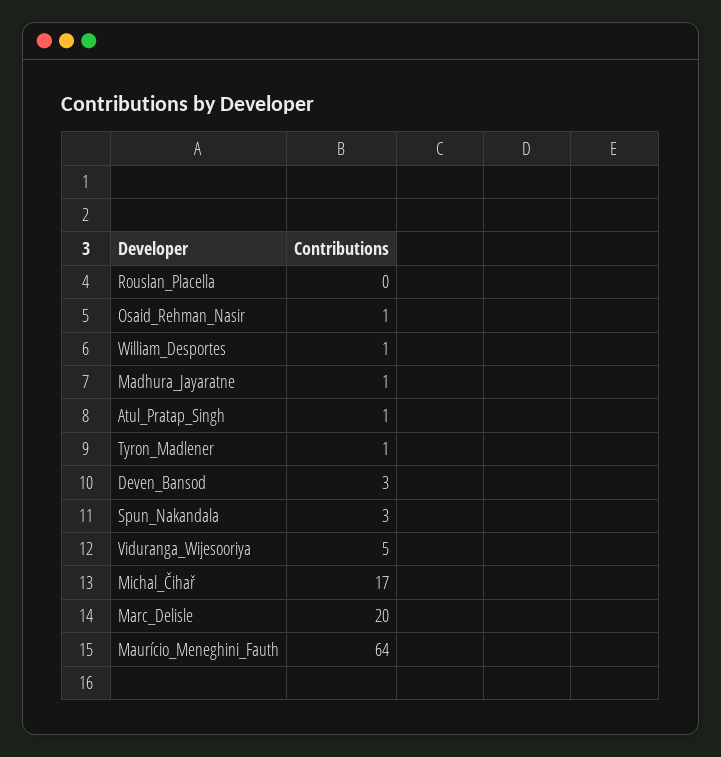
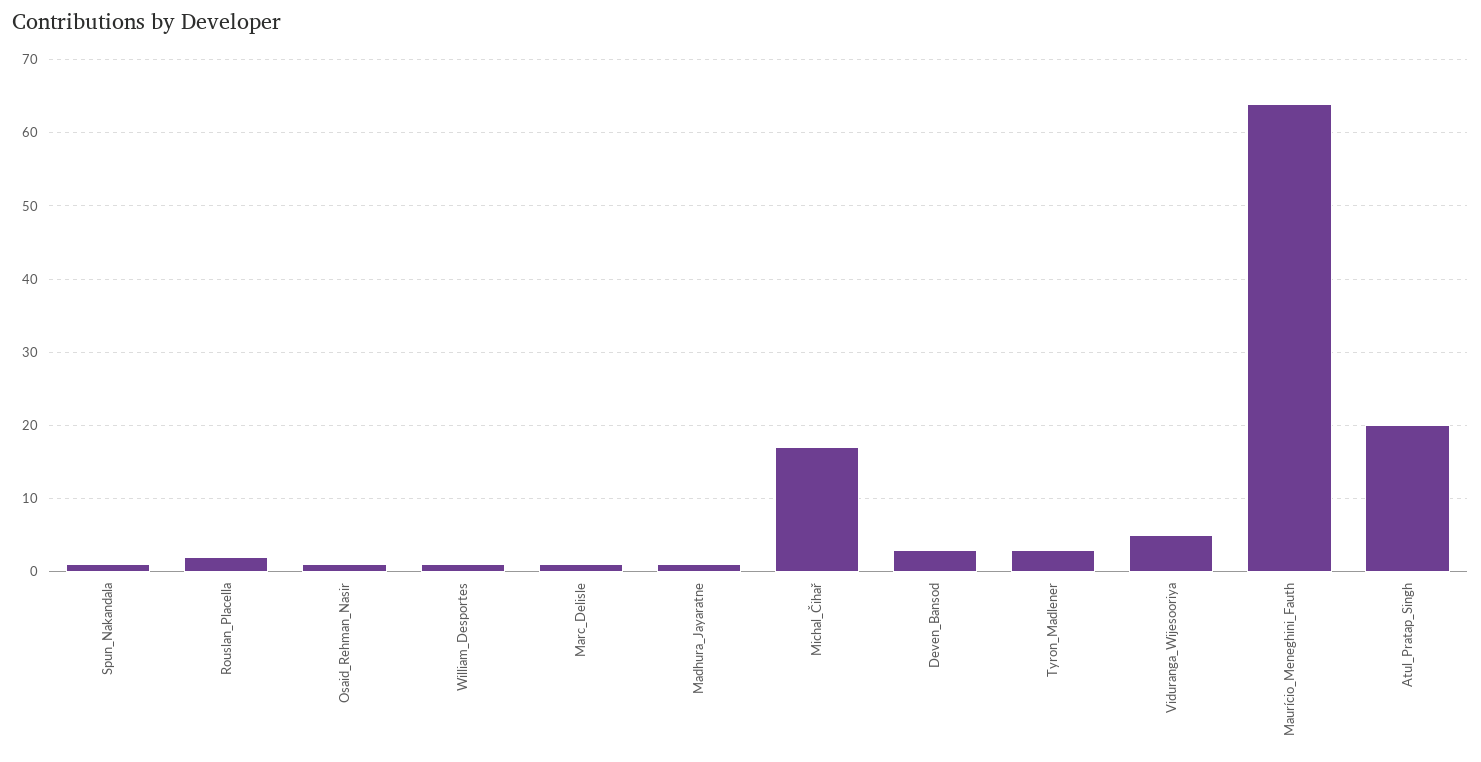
  {
-   "Rouslan_Placella": 0,
+   "Rouslan_Placella": 2,
    "Osaid_Rehman_Nasir": 1,
    "William_Desportes": 1,
    "Madhura_Jayaratne": 1,
-   "Atul_Pratap_Singh": 1,
+   "Atul_Pratap_Singh": 20,
-   "Tyron_Madlener": 1,
+   "Tyron_Madlener": 3,
    "Deven_Bansod": 3,
-   "Spun_Nakandala": 3,
+   "Spun_Nakandala": 1,
    "Viduranga_Wijesooriya": 5,
    "Michal_Čihař": 17,
-   "Marc_Delisle": 20,
+   "Marc_Delisle": 1,
    "Maurício_Meneghini_Fauth": 64
  }

